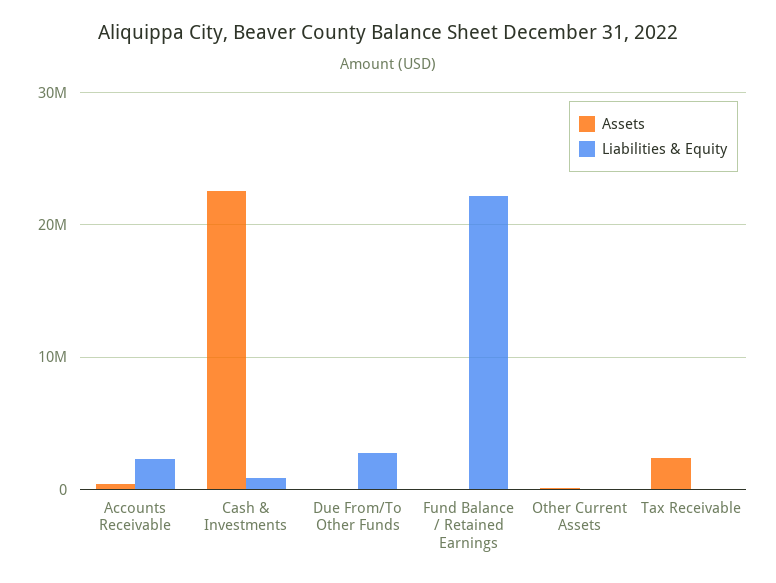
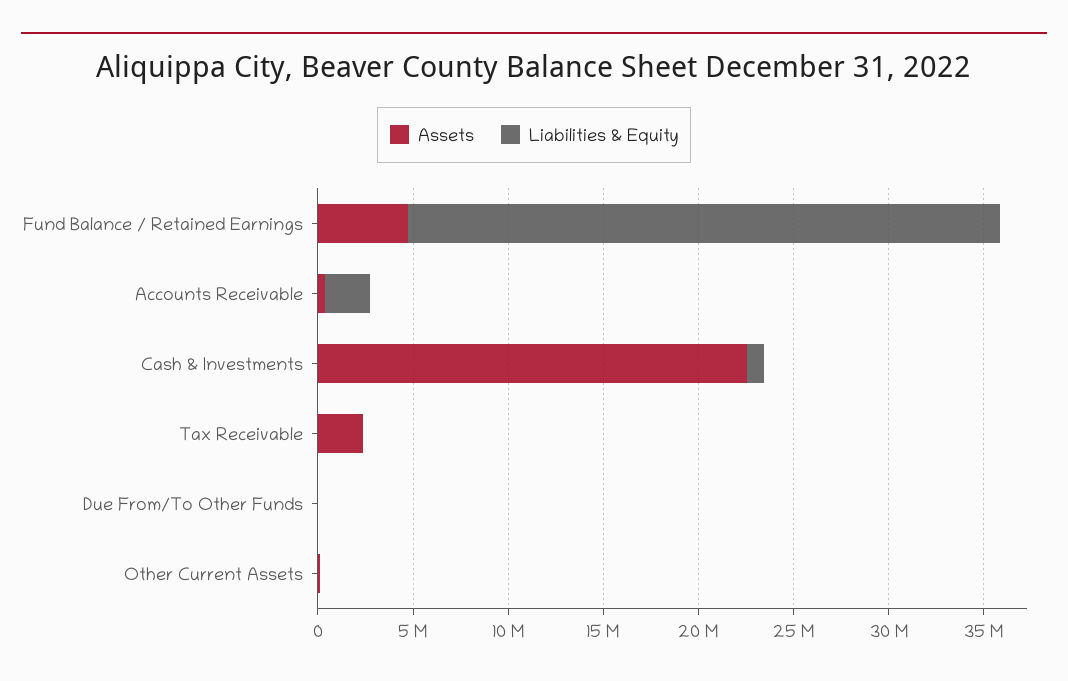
  {
    "Assets": {
      "Accounts Receivable": 0,
      "Cash & Investments": 23000000,
      "Due From/To Other Funds": 0,
-     "Fund Balance / Retained Earnings": 0,
+     "Fund Balance / Retained Earnings": 5000000,
      "Other Current Assets": 0,
      "Tax Receivable": 2000000
    },
    "Liabilities & Equity": {
      "Accounts Receivable": 2000000,
      "Cash & Investments": 1000000,
-     "Due From/To Other Funds": 3000000,
+     "Due From/To Other Funds": 0,
-     "Fund Balance / Retained Earnings": 22000000,
+     "Fund Balance / Retained Earnings": 31000000,
      "Other Current Assets": 0,
      "Tax Receivable": 0
    }
  }

